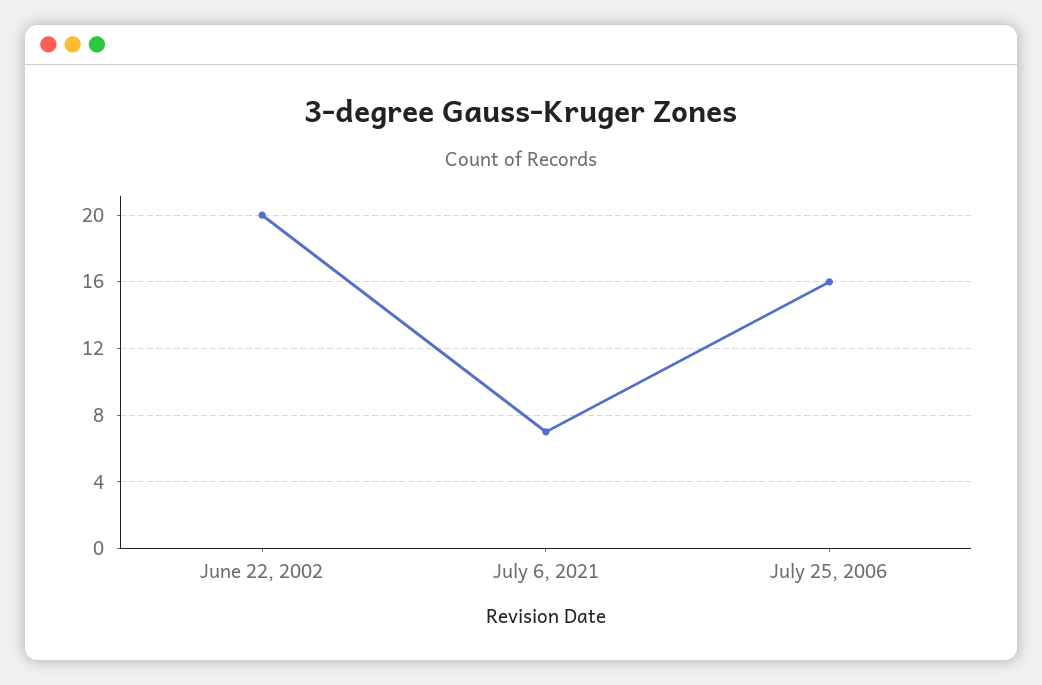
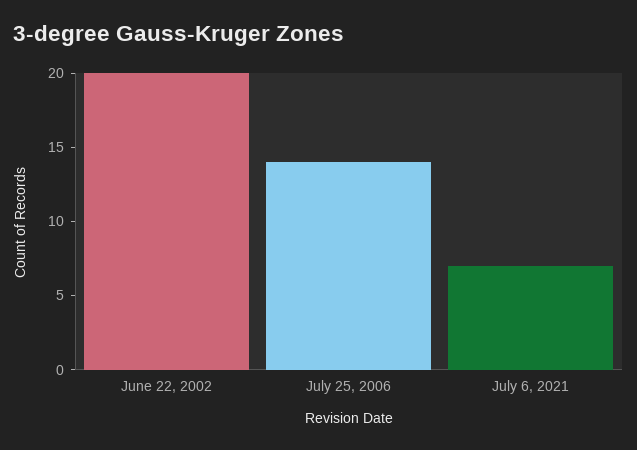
  {
    "June 22, 2002": 20,
    "July 6, 2021": 7,
-   "July 25, 2006": 16
+   "July 25, 2006": 14
  }

